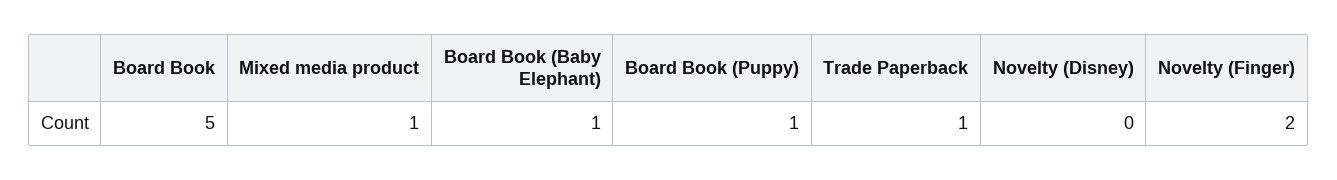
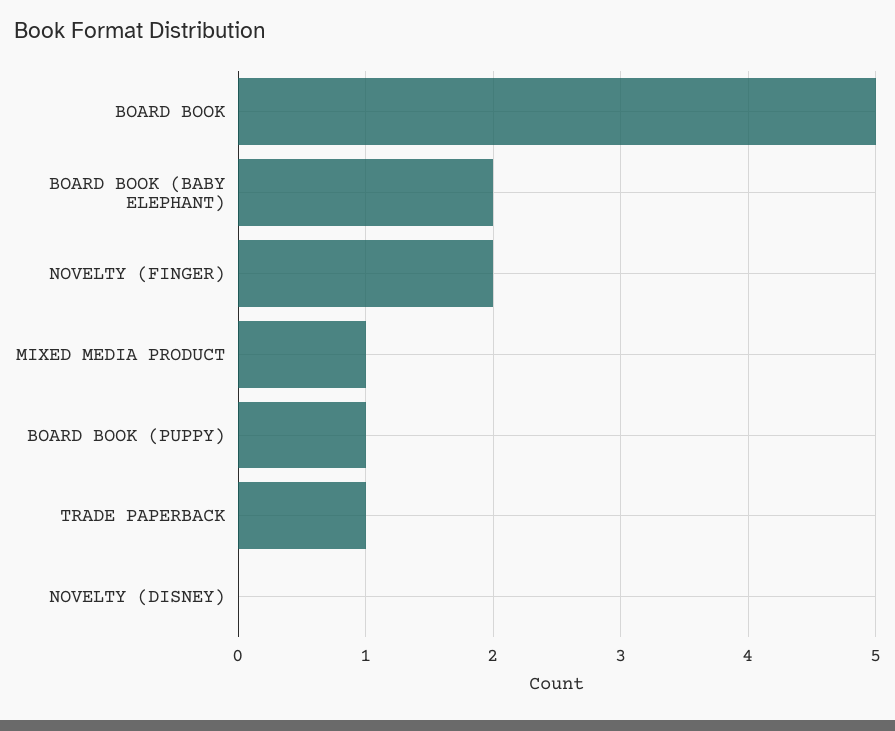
  {
    "Board Book": 5,
    "Mixed media product": 1,
-   "Board Book (Baby Elephant)": 1,
+   "Board Book (Baby Elephant)": 2,
    "Board Book (Puppy)": 1,
    "Trade Paperback": 1,
    "Novelty (Disney)": 0,
    "Novelty (Finger)": 2
  }

